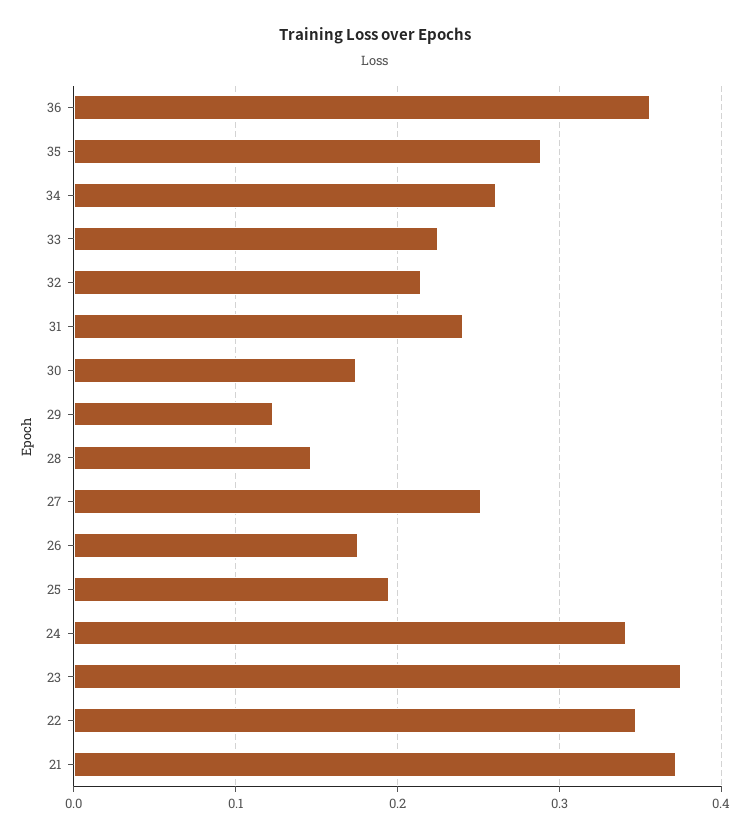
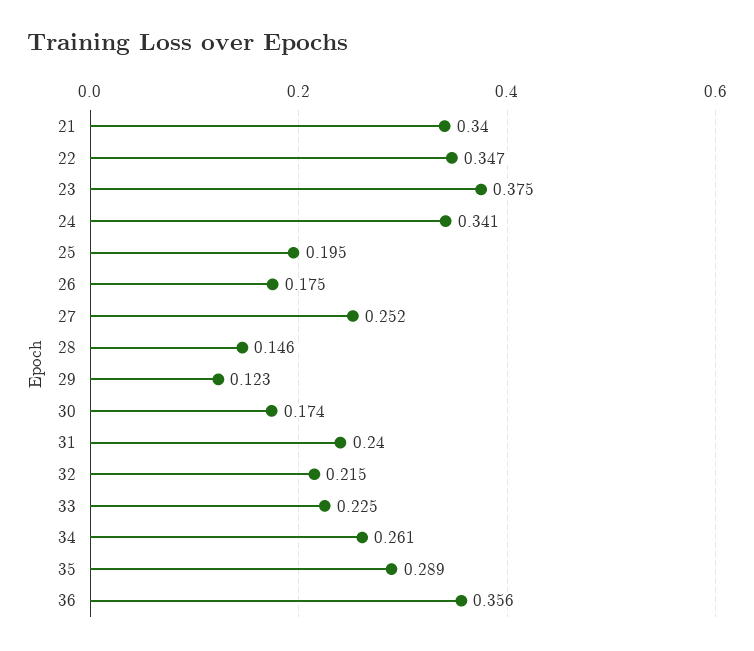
  {
    "36": 0.356,
    "35": 0.289,
    "34": 0.261,
    "33": 0.225,
    "32": 0.215,
    "31": 0.24,
    "30": 0.174,
    "29": 0.123,
    "28": 0.146,
    "27": 0.252,
    "26": 0.175,
    "25": 0.195,
    "24": 0.341,
    "23": 0.375,
    "22": 0.347,
-   "21": 0.37
+   "21": 0.34
  }

